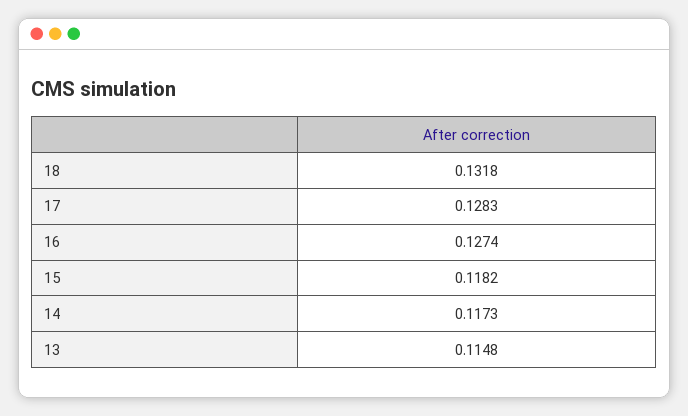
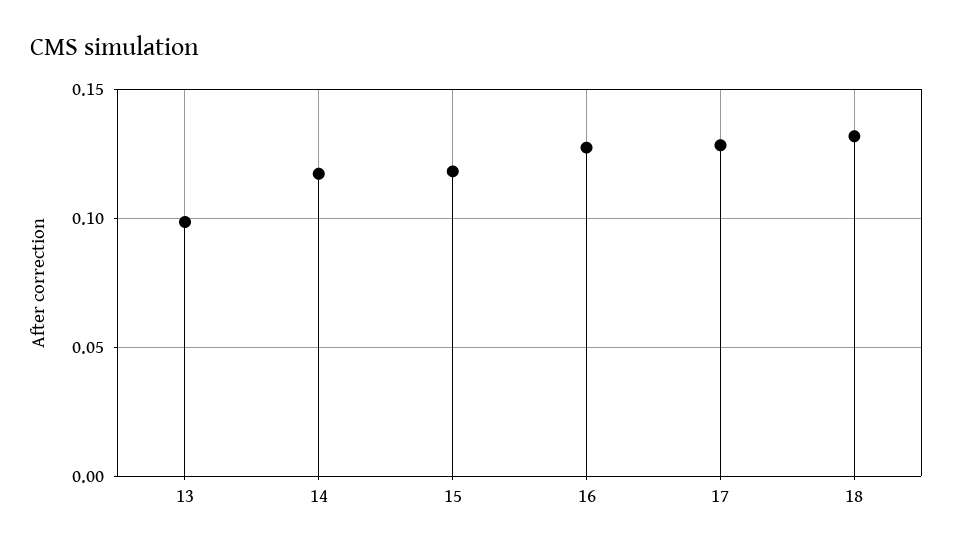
  {
    "18": 0.1318,
    "17": 0.1283,
    "16": 0.1274,
    "15": 0.1182,
    "14": 0.1173,
-   "13": 0.1148
+   "13": 0.1
  }

